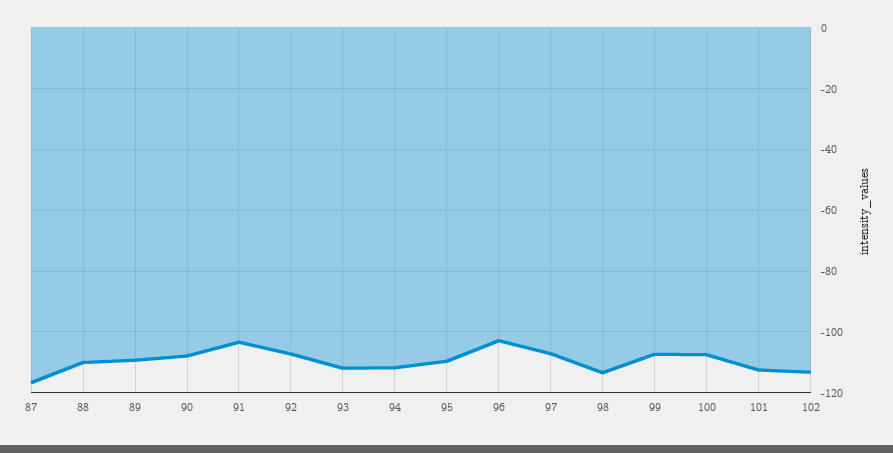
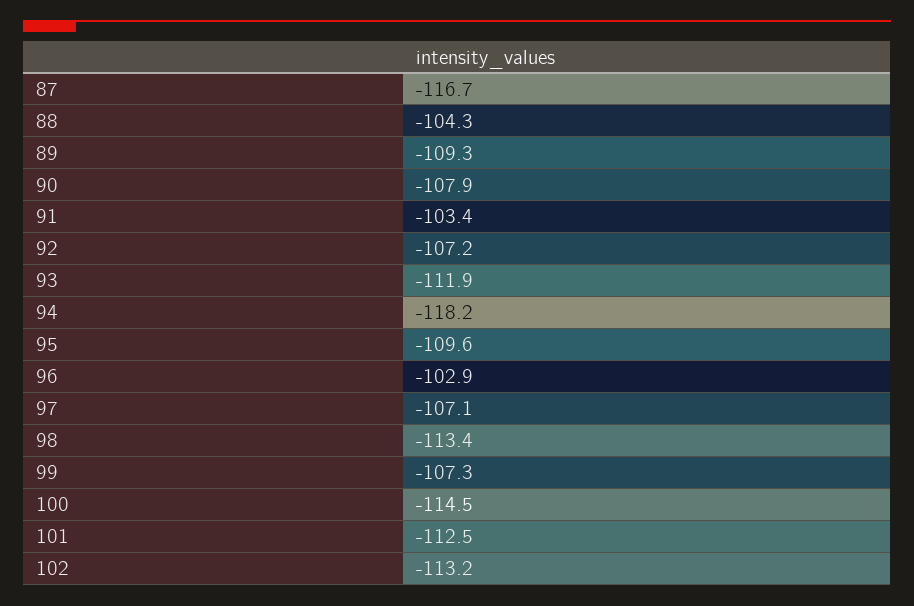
  {
    "87": -116.7,
-   "88": -110,
+   "88": -104.3,
    "89": -109.3,
    "90": -107.9,
    "91": -103.4,
    "92": -107.2,
    "93": -111.9,
-   "94": -112,
+   "94": -118.2,
    "95": -109.6,
    "96": -102.9,
    "97": -107.1,
    "98": -113.4,
    "99": -107.3,
-   "100": -108,
+   "100": -114.5,
    "101": -112.5,
    "102": -113.2
  }

